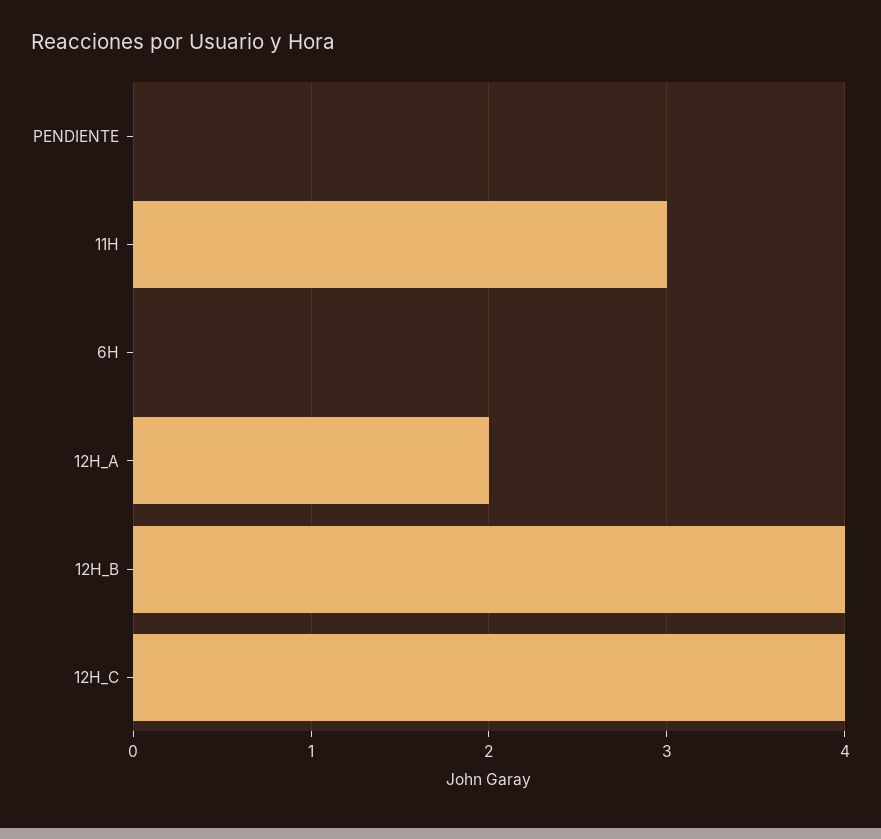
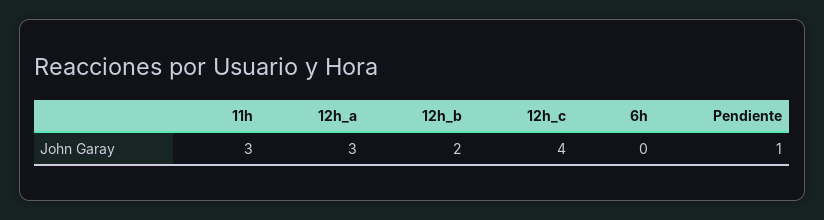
  {
-   "PENDIENTE": 0,
+   "PENDIENTE": 1,
    "11H": 3,
    "6H": 0,
-   "12H_A": 2,
+   "12H_A": 3,
-   "12H_B": 4,
+   "12H_B": 2,
    "12H_C": 4
  }

